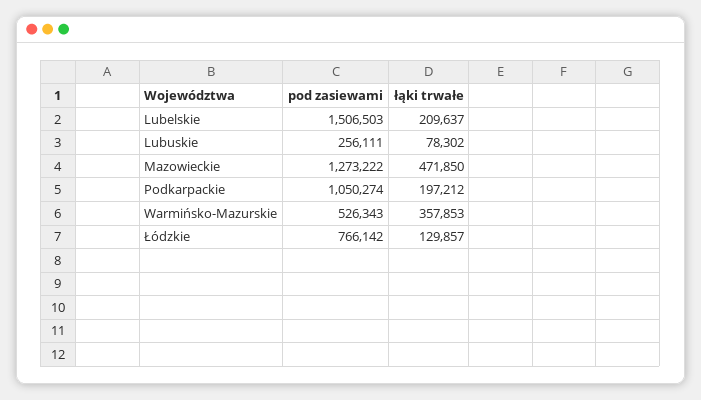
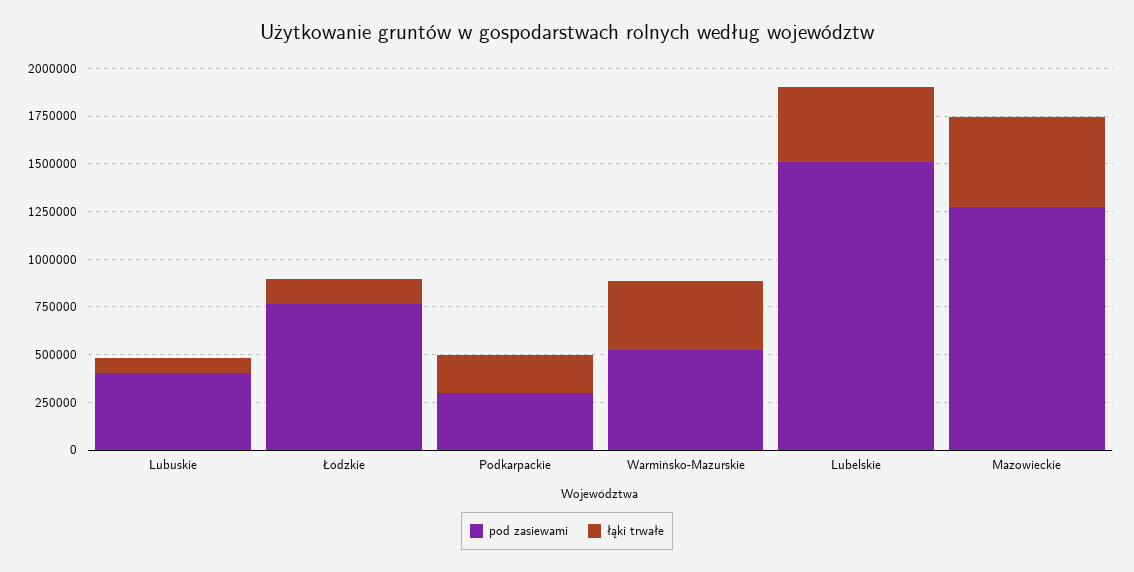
  {
    "pod zasiewami": {
      "Lubelskie": 1506503,
-     "Lubuskie": 256111,
+     "Lubuskie": 400000,
      "Mazowieckie": 1273222,
-     "Podkarpackie": 1050274,
+     "Podkarpackie": 300000,
      "Warmińsko-Mazurskie": 526343,
      "Łódzkie": 766142
    },
    "łąki trwałe": {
-     "Lubelskie": 209637,
+     "Lubelskie": 400000,
      "Lubuskie": 78302,
      "Mazowieckie": 471850,
      "Podkarpackie": 197212,
      "Warmińsko-Mazurskie": 357853,
      "Łódzkie": 129857
    }
  }

